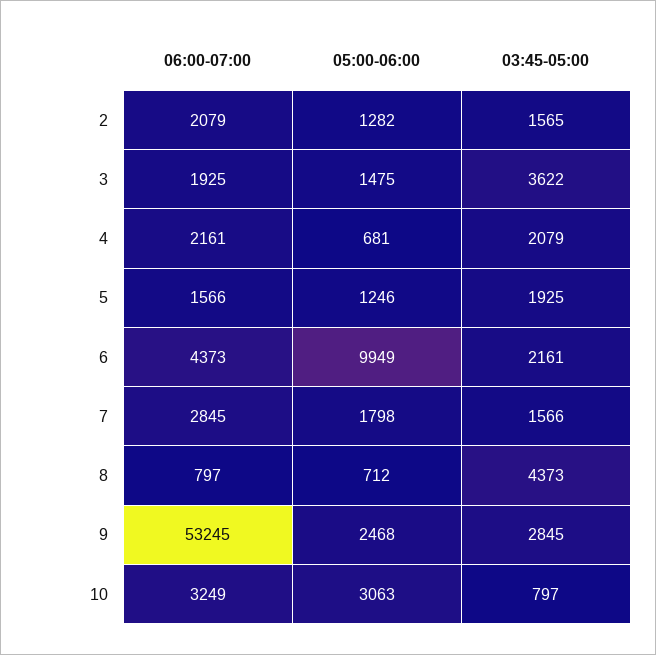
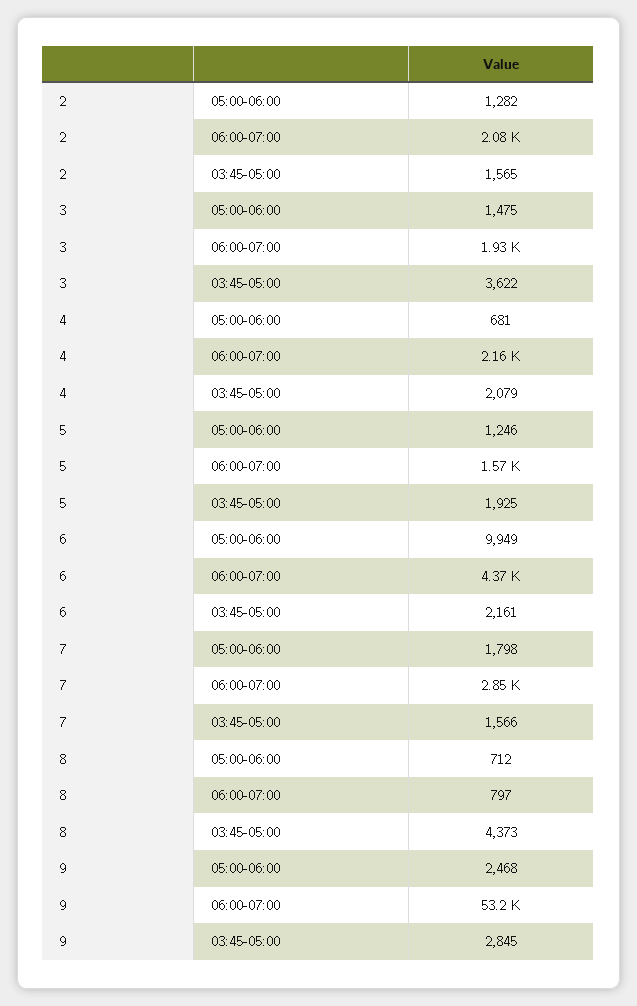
  {
    "06:00-07:00": {
      "2": 2079,
      "3": 1925,
      "4": 2161,
      "5": 1566,
      "6": 4373,
      "7": 2845,
      "8": 797,
-     "9": 53245,
+     "9": 53245
-     "10": 3249
    },
    "05:00-06:00": {
      "2": 1282,
      "3": 1475,
      "4": 681,
      "5": 1246,
      "6": 9949,
      "7": 1798,
      "8": 712,
-     "9": 2468,
+     "9": 2468
-     "10": 3063
    },
    "03:45-05:00": {
      "2": 1565,
      "3": 3622,
      "4": 2079,
      "5": 1925,
      "6": 2161,
      "7": 1566,
      "8": 4373,
-     "9": 2845,
+     "9": 2845
-     "10": 797
    }
  }

